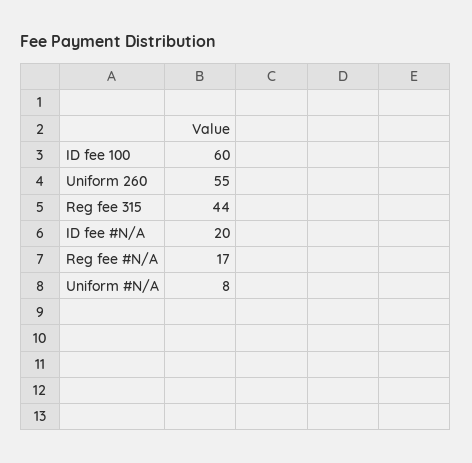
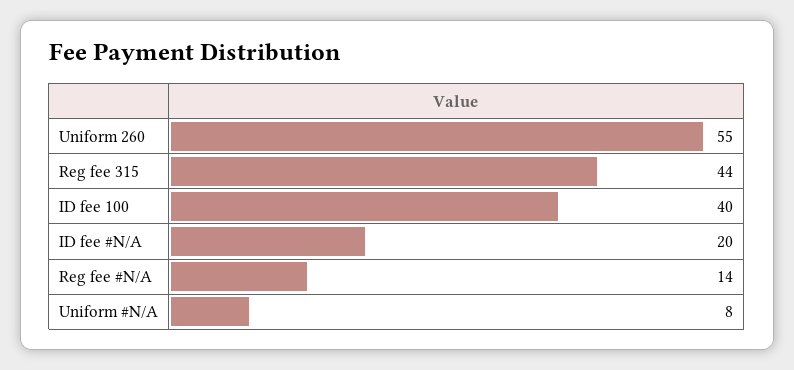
  {
-   "ID fee 100": 60,
+   "ID fee 100": 40,
    "Uniform 260": 55,
    "Reg fee 315": 44,
    "ID fee #N/A": 20,
-   "Reg fee #N/A": 17,
+   "Reg fee #N/A": 14,
    "Uniform #N/A": 8
  }

